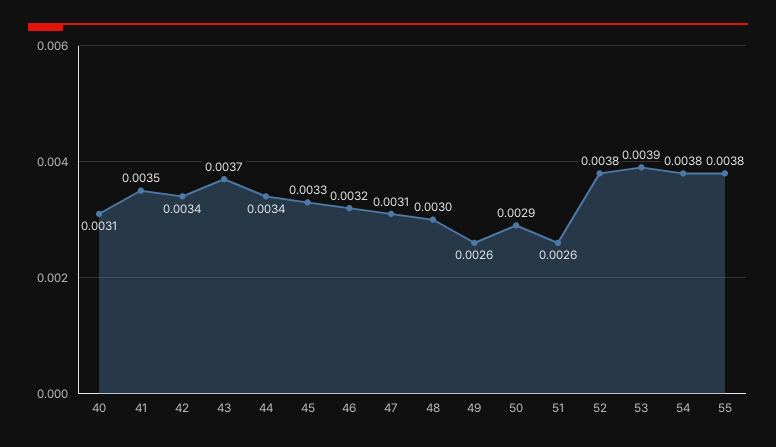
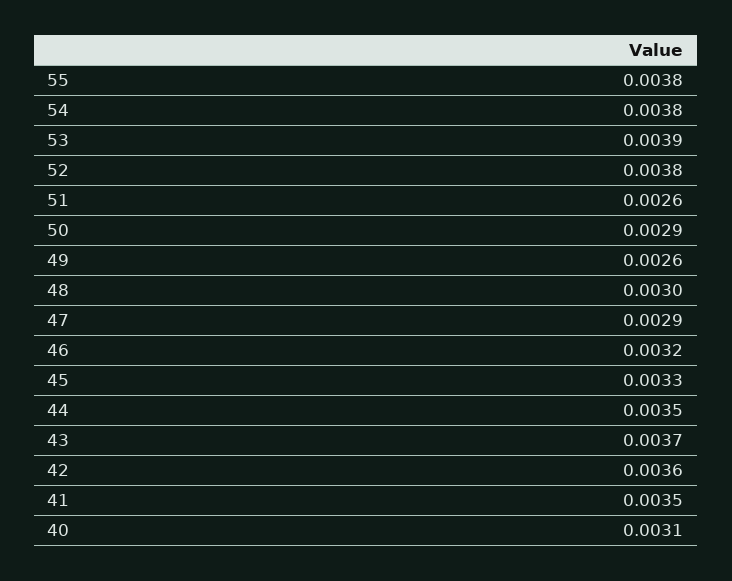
  {
    "40": 0.0031,
    "41": 0.0035,
-   "42": 0.0034,
+   "42": 0.0036,
    "43": 0.0037,
-   "44": 0.0034,
+   "44": 0.0035,
    "45": 0.0033,
    "46": 0.0032,
-   "47": 0.0031,
+   "47": 0.0029,
    "48": 0.003,
    "49": 0.0026,
    "50": 0.0029,
    "51": 0.0026,
    "52": 0.0038,
    "53": 0.0039,
    "54": 0.0038,
    "55": 0.0038
  }

